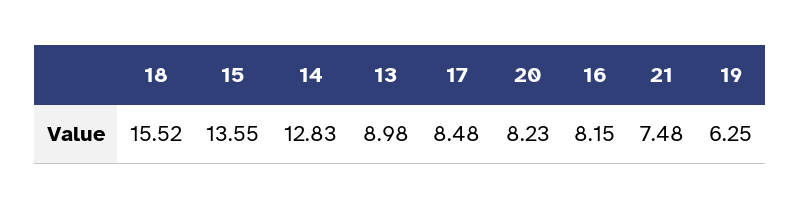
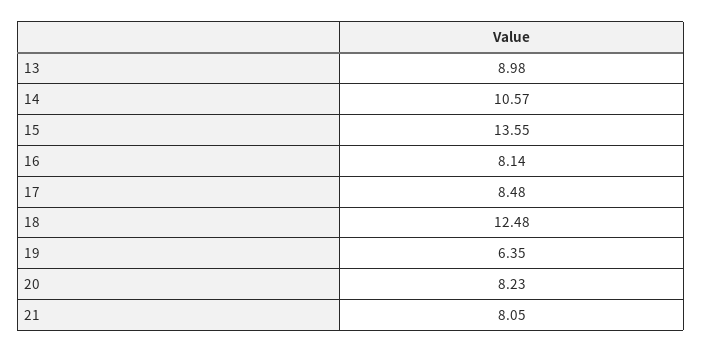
  {
-   "18": 15.52,
+   "18": 12.48,
    "15": 13.55,
-   "14": 12.83,
+   "14": 10.57,
    "13": 8.98,
    "17": 8.48,
    "20": 8.23,
-   "16": 8.15,
+   "16": 8.14,
-   "21": 7.48,
+   "21": 8.05,
-   "19": 6.25
+   "19": 6.35
  }

